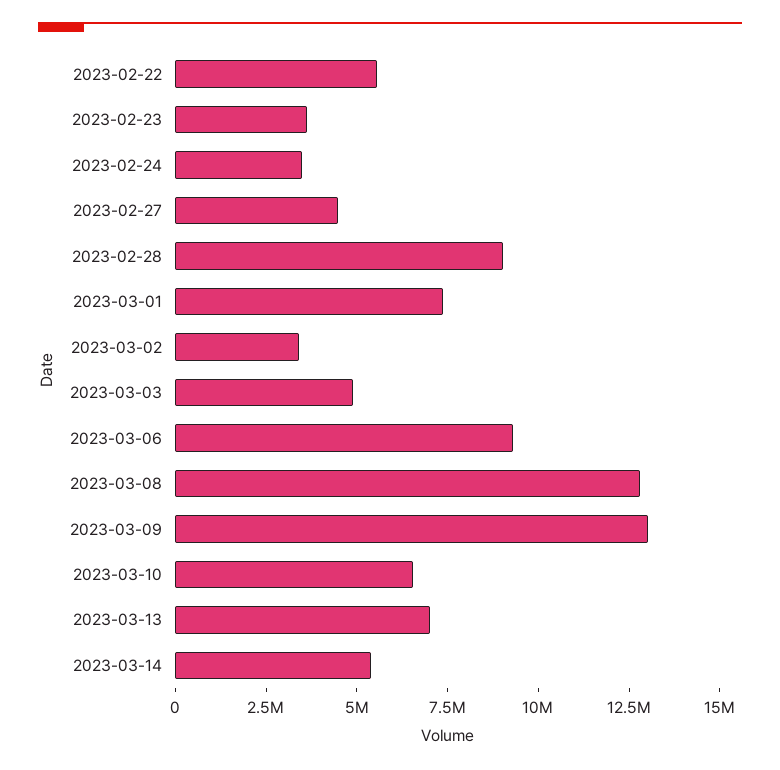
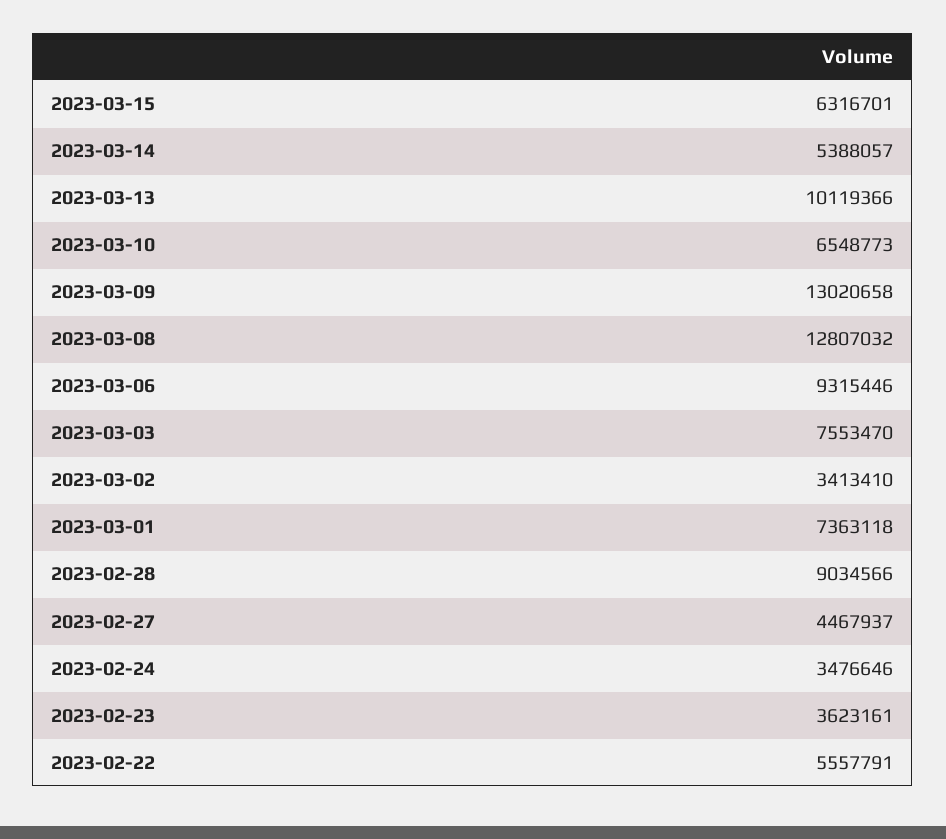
  {
    "2023-02-22": 5557791,
    "2023-02-23": 3623161,
    "2023-02-24": 3476646,
    "2023-02-27": 4467937,
    "2023-02-28": 9034566,
    "2023-03-01": 7363118,
    "2023-03-02": 3413410,
-   "2023-03-03": 5000000,
+   "2023-03-03": 7553470,
    "2023-03-06": 9315446,
    "2023-03-08": 12807032,
    "2023-03-09": 13020658,
    "2023-03-10": 6548773,
-   "2023-03-13": 7000000,
+   "2023-03-13": 10119366,
-   "2023-03-14": 5388057
+   "2023-03-14": 5388057,
+   "2023-03-15": 6316701
  }

